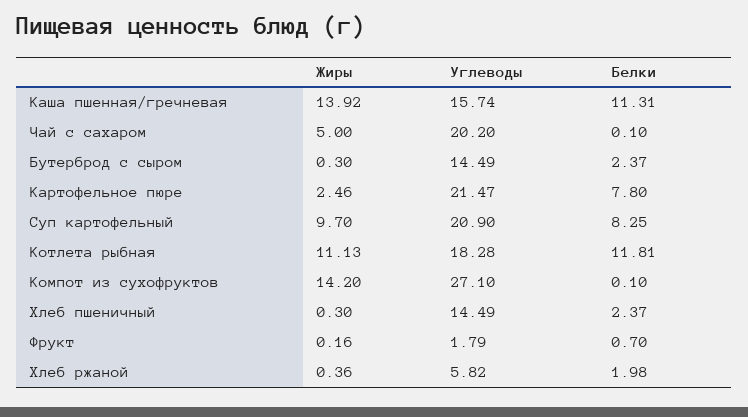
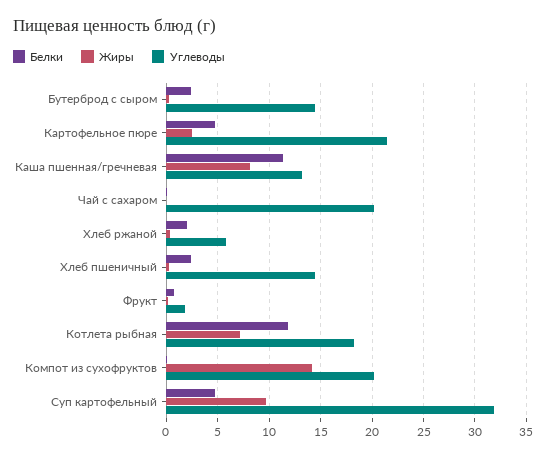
  {
    "Жиры": {
-     "Каша пшенная/гречневая": 13.92,
+     "Каша пшенная/гречневая": 8,
-     "Чай с сахаром": 5,
+     "Чай с сахаром": 0,
      "Бутерброд с сыром": 0.3,
      "Картофельное пюре": 2.46,
      "Суп картофельный": 9.7,
-     "Котлета рыбная": 11.13,
+     "Котлета рыбная": 7,
      "Компот из сухофруктов": 14.2,
      "Хлеб пшеничный": 0.3,
      "Фрукт": 0.16,
      "Хлеб ржаной": 0.36
    },
    "Углеводы": {
-     "Каша пшенная/гречневая": 15.74,
+     "Каша пшенная/гречневая": 13,
      "Чай с сахаром": 20.2,
      "Бутерброд с сыром": 14.49,
      "Картофельное пюре": 21.47,
-     "Суп картофельный": 20.9,
+     "Суп картофельный": 32,
      "Котлета рыбная": 18.28,
-     "Компот из сухофруктов": 27.1,
+     "Компот из сухофруктов": 20,
      "Хлеб пшеничный": 14.49,
      "Фрукт": 1.79,
      "Хлеб ржаной": 5.82
    },
    "Белки": {
      "Каша пшенная/гречневая": 11.31,
      "Чай с сахаром": 0.1,
      "Бутерброд с сыром": 2.37,
-     "Картофельное пюре": 7.8,
+     "Картофельное пюре": 5,
-     "Суп картофельный": 8.25,
+     "Суп картофельный": 5,
      "Котлета рыбная": 11.81,
      "Компот из сухофруктов": 0.1,
      "Хлеб пшеничный": 2.37,
      "Фрукт": 0.7,
      "Хлеб ржаной": 1.98
    }
  }

